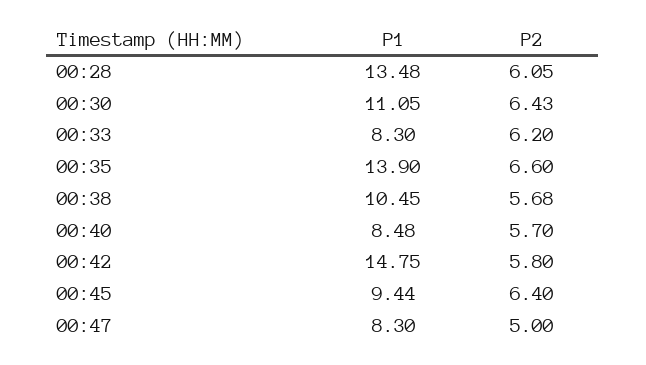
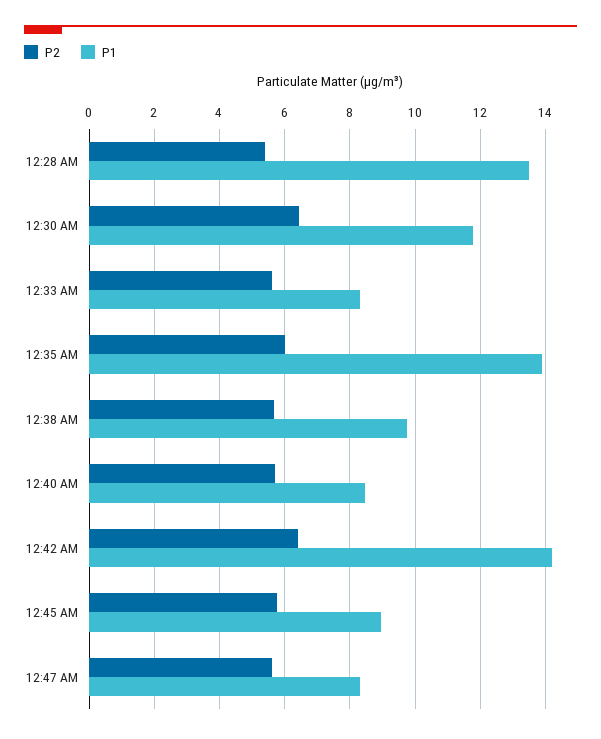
  {
    "P1": {
      "00:28": 13.48,
-     "00:30": 11.05,
+     "00:30": 11.8,
      "00:33": 8.3,
      "00:35": 13.9,
-     "00:38": 10.45,
+     "00:38": 9.8,
      "00:40": 8.48,
-     "00:42": 14.75,
+     "00:42": 14.2,
-     "00:45": 9.44,
+     "00:45": 9,
      "00:47": 8.3
    },
    "P2": {
-     "00:28": 6.05,
+     "00:28": 5.4,
      "00:30": 6.43,
-     "00:33": 6.2,
+     "00:33": 5.6,
-     "00:35": 6.6,
+     "00:35": 6,
      "00:38": 5.68,
      "00:40": 5.7,
-     "00:42": 5.8,
+     "00:42": 6.4,
-     "00:45": 6.4,
+     "00:45": 5.8,
-     "00:47": 5
+     "00:47": 5.6
    }
  }

